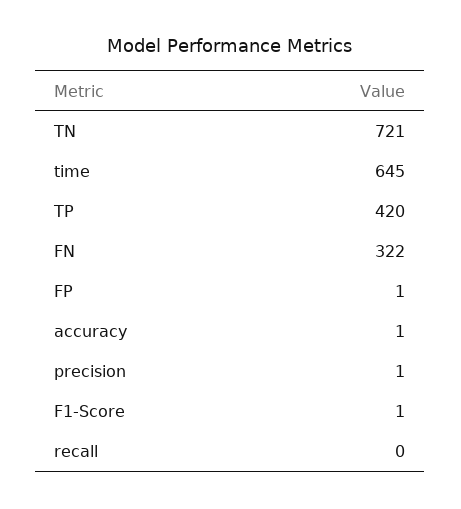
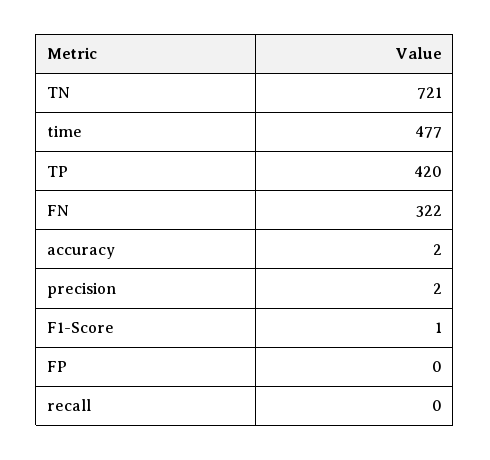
  {
    "TN": 721,
-   "time": 645,
+   "time": 477,
    "TP": 420,
    "FN": 322,
-   "FP": 1,
+   "FP": 0,
-   "accuracy": 1,
+   "accuracy": 2,
-   "precision": 1,
+   "precision": 2,
    "F1-Score": 1,
    "recall": 0
  }

